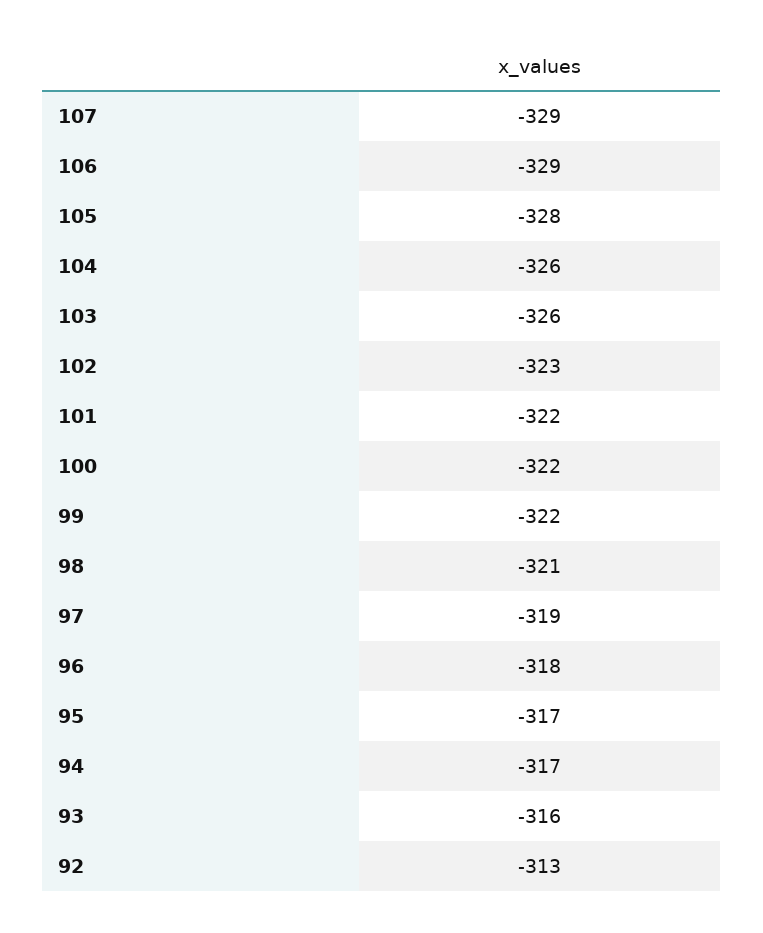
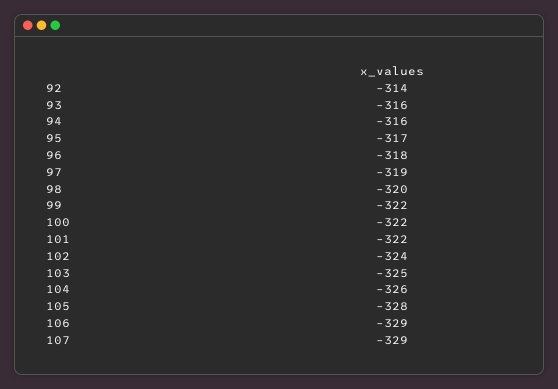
  {
    "107": -329,
    "106": -329,
    "105": -328,
    "104": -326,
-   "103": -326,
+   "103": -325,
-   "102": -323,
+   "102": -324,
    "101": -322,
    "100": -322,
    "99": -322,
-   "98": -321,
+   "98": -320,
    "97": -319,
    "96": -318,
    "95": -317,
-   "94": -317,
+   "94": -316,
    "93": -316,
-   "92": -313
+   "92": -314
  }

